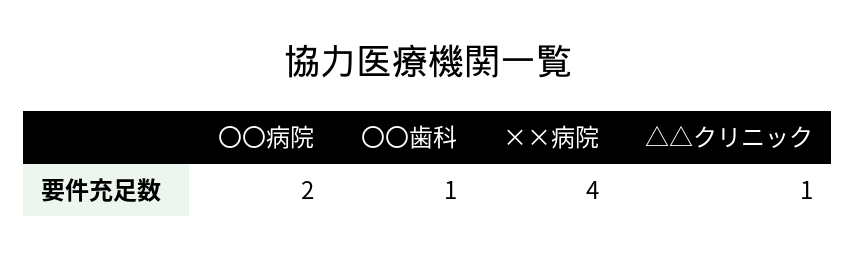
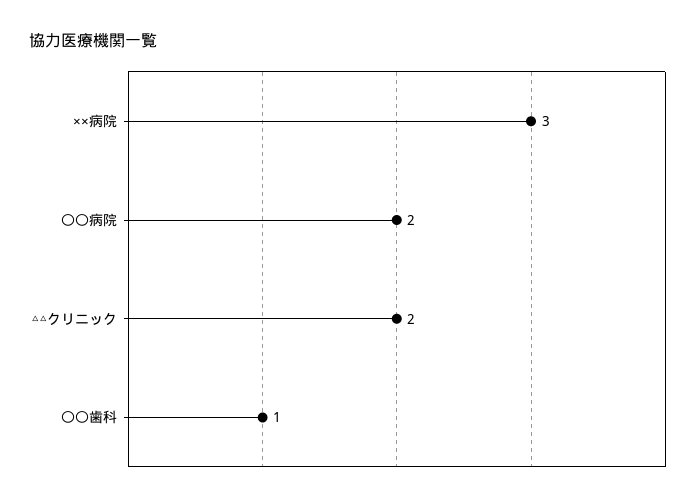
  {
    "〇〇病院": 2,
    "〇〇歯科": 1,
-   "××病院": 4,
+   "××病院": 3,
-   "△△クリニック": 1
+   "△△クリニック": 2
  }

